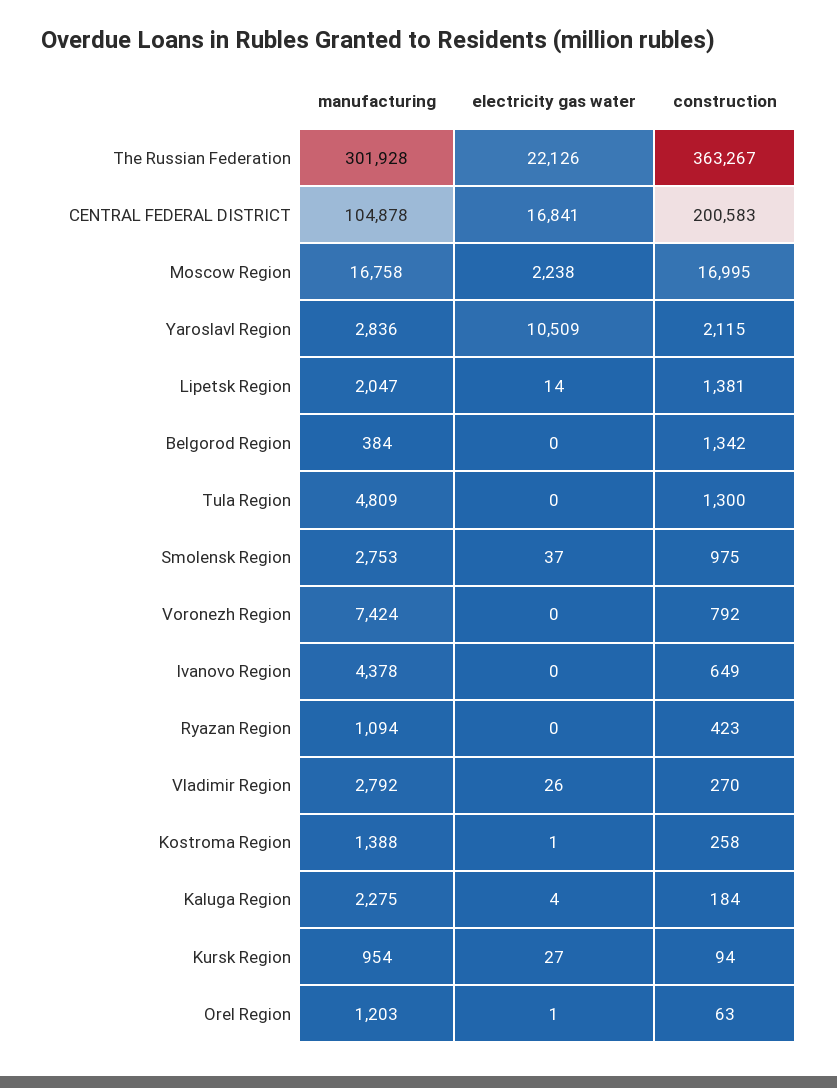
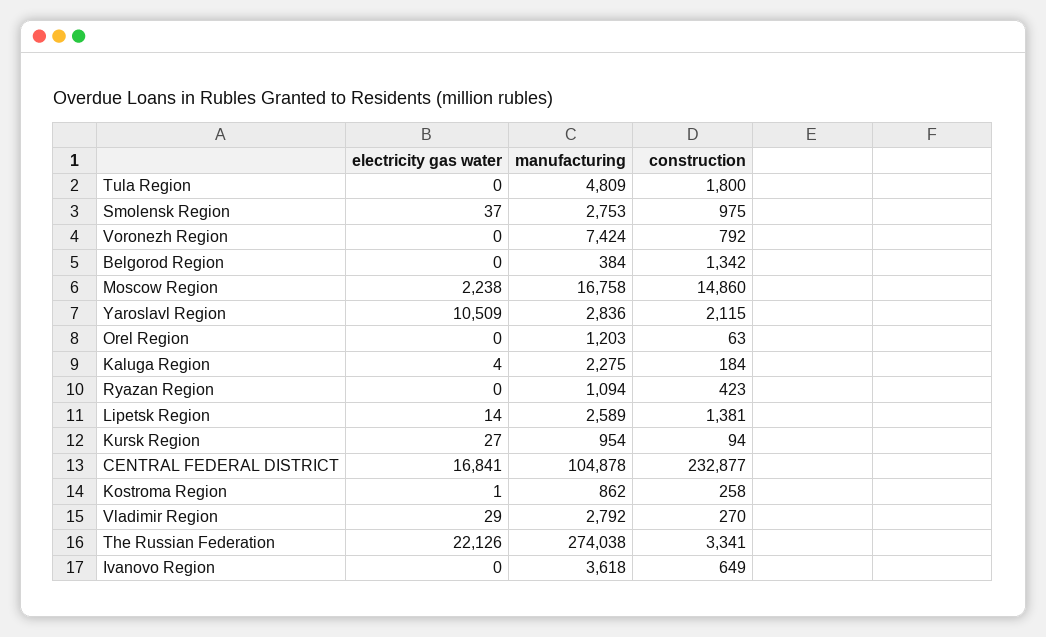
  {
    "manufacturing": {
-     "The Russian Federation": 301928,
+     "The Russian Federation": 274038,
      "CENTRAL FEDERAL DISTRICT": 104878,
      "Moscow Region": 16758,
      "Yaroslavl Region": 2836,
-     "Lipetsk Region": 2047,
+     "Lipetsk Region": 2589,
      "Belgorod Region": 384,
      "Tula Region": 4809,
      "Smolensk Region": 2753,
      "Voronezh Region": 7424,
-     "Ivanovo Region": 4378,
+     "Ivanovo Region": 3618,
      "Ryazan Region": 1094,
      "Vladimir Region": 2792,
-     "Kostroma Region": 1388,
+     "Kostroma Region": 862,
      "Kaluga Region": 2275,
      "Kursk Region": 954,
      "Orel Region": 1203
    },
    "electricity gas water": {
      "The Russian Federation": 22126,
      "CENTRAL FEDERAL DISTRICT": 16841,
      "Moscow Region": 2238,
      "Yaroslavl Region": 10509,
      "Lipetsk Region": 14,
      "Belgorod Region": 0,
      "Tula Region": 0,
      "Smolensk Region": 37,
      "Voronezh Region": 0,
      "Ivanovo Region": 0,
      "Ryazan Region": 0,
-     "Vladimir Region": 26,
+     "Vladimir Region": 29,
      "Kostroma Region": 1,
      "Kaluga Region": 4,
      "Kursk Region": 27,
-     "Orel Region": 1
+     "Orel Region": 0
    },
    "construction": {
-     "The Russian Federation": 363267,
+     "The Russian Federation": 3341,
-     "CENTRAL FEDERAL DISTRICT": 200583,
+     "CENTRAL FEDERAL DISTRICT": 232877,
-     "Moscow Region": 16995,
+     "Moscow Region": 14860,
      "Yaroslavl Region": 2115,
      "Lipetsk Region": 1381,
      "Belgorod Region": 1342,
-     "Tula Region": 1300,
+     "Tula Region": 1800,
      "Smolensk Region": 975,
      "Voronezh Region": 792,
      "Ivanovo Region": 649,
      "Ryazan Region": 423,
      "Vladimir Region": 270,
      "Kostroma Region": 258,
      "Kaluga Region": 184,
      "Kursk Region": 94,
      "Orel Region": 63
    }
  }

